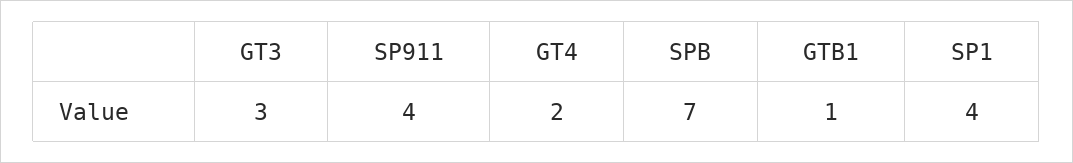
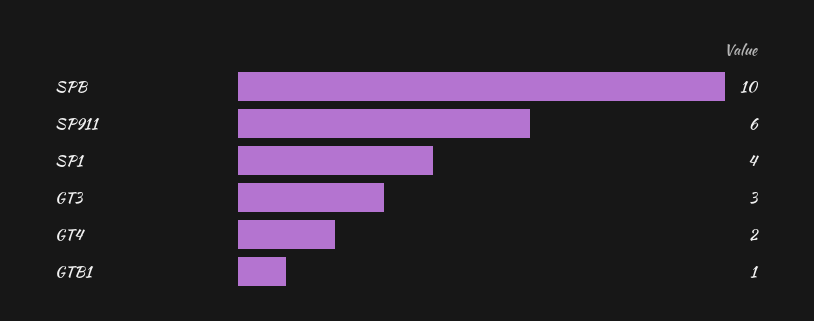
  {
    "GT3": 3,
-   "SP911": 4,
+   "SP911": 6,
    "GT4": 2,
-   "SPB": 7,
+   "SPB": 10,
    "GTB1": 1,
    "SP1": 4
  }

